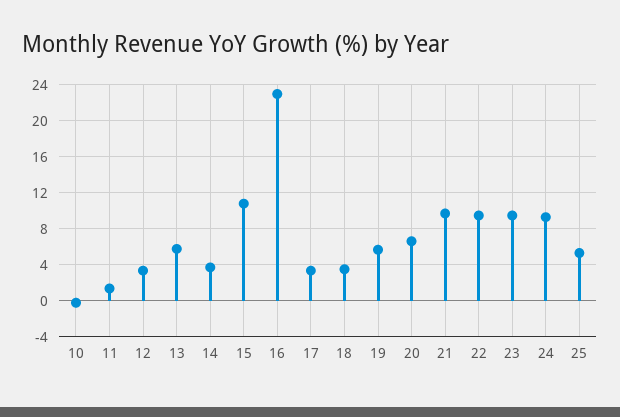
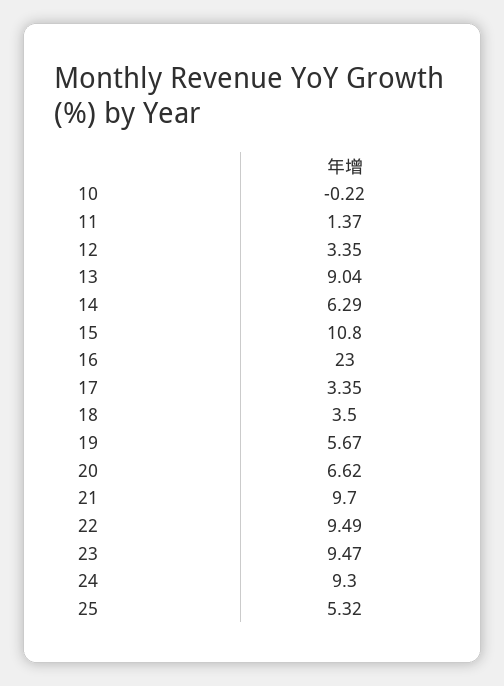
  {
    "10": -0.22,
    "11": 1.37,
    "12": 3.35,
-   "13": 6,
+   "13": 9.04,
-   "14": 4,
+   "14": 6.29,
    "15": 10.8,
    "16": 23,
    "17": 3.35,
    "18": 3.5,
    "19": 5.67,
    "20": 6.62,
    "21": 9.7,
    "22": 9.49,
    "23": 9.47,
    "24": 9.3,
    "25": 5.32
  }

